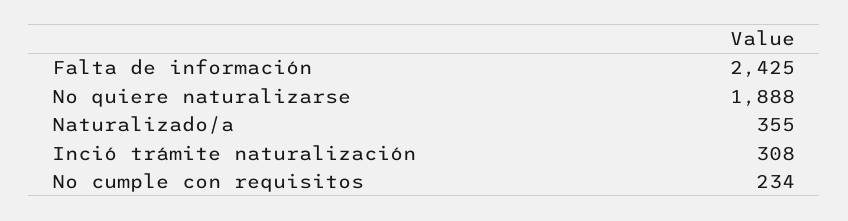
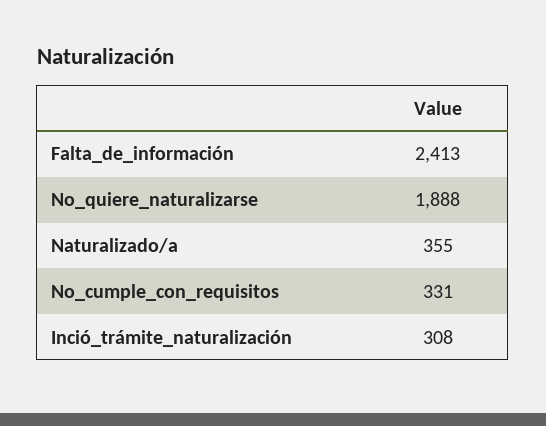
  {
-   "Falta de información": 2425,
+   "Falta de información": 2413,
    "No quiere naturalizarse": 1888,
    "Naturalizado/a": 355,
    "Inció trámite naturalización": 308,
-   "No cumple con requisitos": 234
+   "No cumple con requisitos": 331
  }

